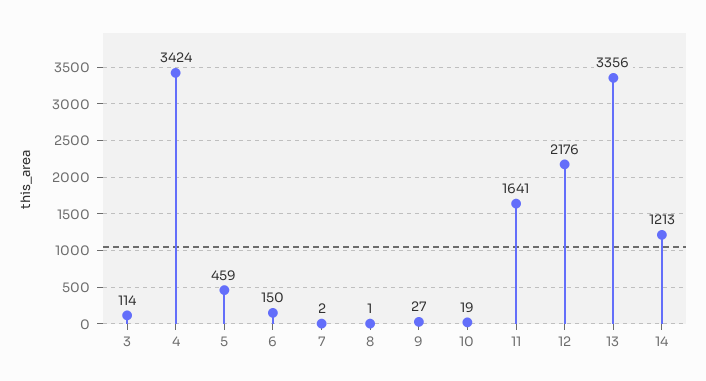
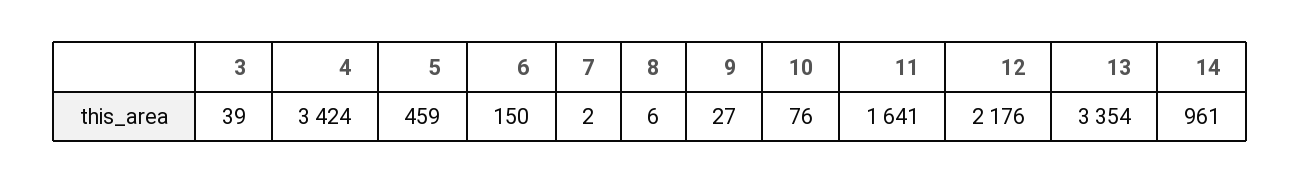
  {
-   "3": 114,
+   "3": 39,
    "4": 3424,
    "5": 459,
    "6": 150,
    "7": 2,
-   "8": 1,
+   "8": 6,
    "9": 27,
-   "10": 19,
+   "10": 76,
    "11": 1641,
    "12": 2176,
-   "13": 3356,
+   "13": 3354,
-   "14": 1213
+   "14": 961
  }

